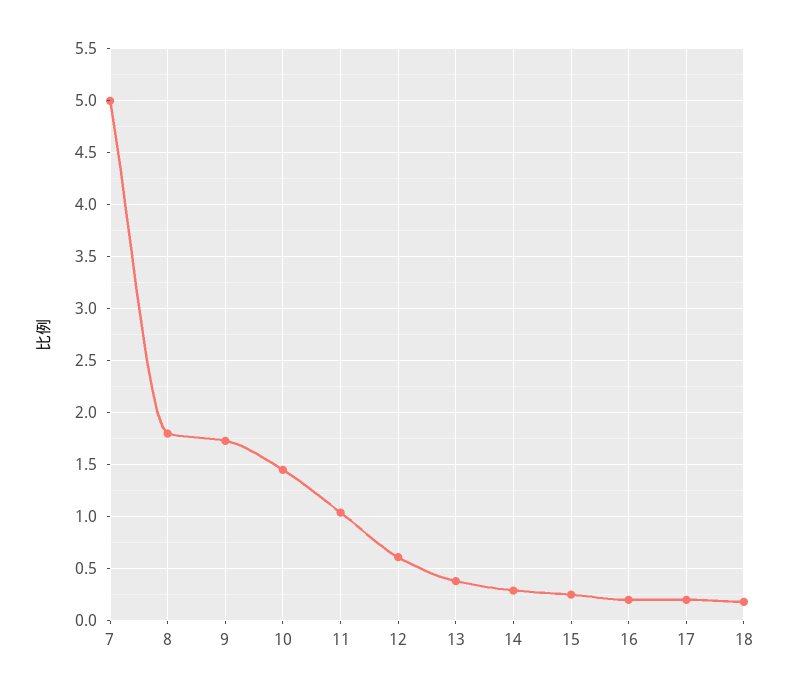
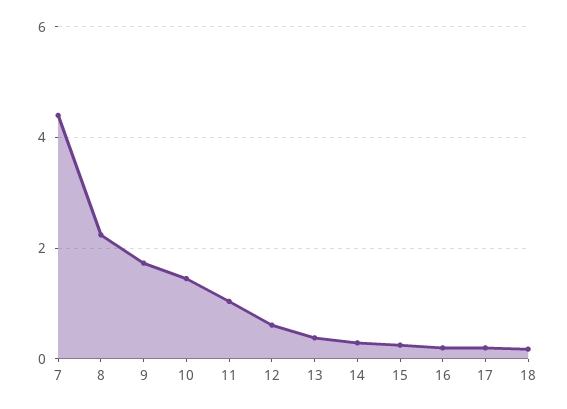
  {
-   "7": 5,
+   "7": 4.4,
-   "8": 1.8,
+   "8": 2.2,
    "9": 1.7,
    "10": 1.5,
    "11": 1,
    "12": 0.6,
    "13": 0.4,
    "14": 0.3,
    "15": 0.3,
    "16": 0.2,
    "17": 0.2,
    "18": 0.2
  }

